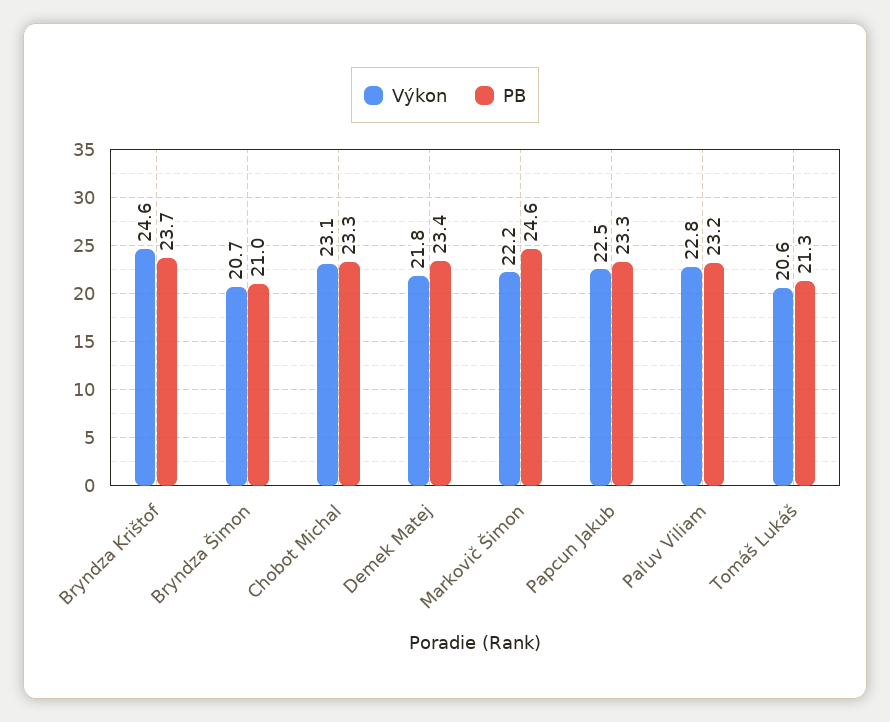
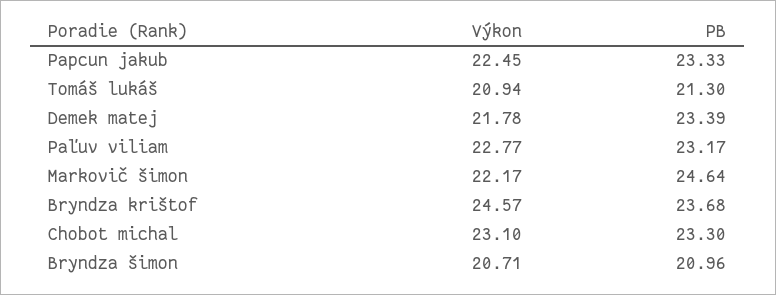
  {
    "Výkon": {
      "Bryndza Krištof": 24.57,
      "Bryndza Šimon": 20.71,
      "Chobot Michal": 23.1,
      "Demek Matej": 21.78,
      "Markovič Šimon": 22.17,
      "Papcun Jakub": 22.45,
      "Paľuv Viliam": 22.77,
-     "Tomáš Lukáš": 20.6
+     "Tomáš Lukáš": 20.94
    },
    "PB": {
      "Bryndza Krištof": 23.68,
      "Bryndza Šimon": 20.96,
      "Chobot Michal": 23.3,
      "Demek Matej": 23.39,
      "Markovič Šimon": 24.64,
      "Papcun Jakub": 23.33,
      "Paľuv Viliam": 23.17,
      "Tomáš Lukáš": 21.3
    }
  }

